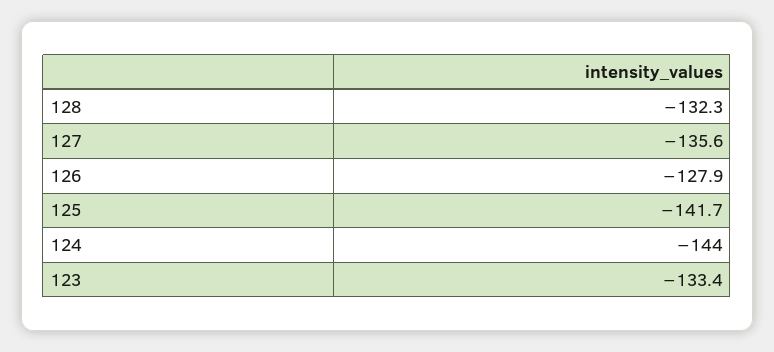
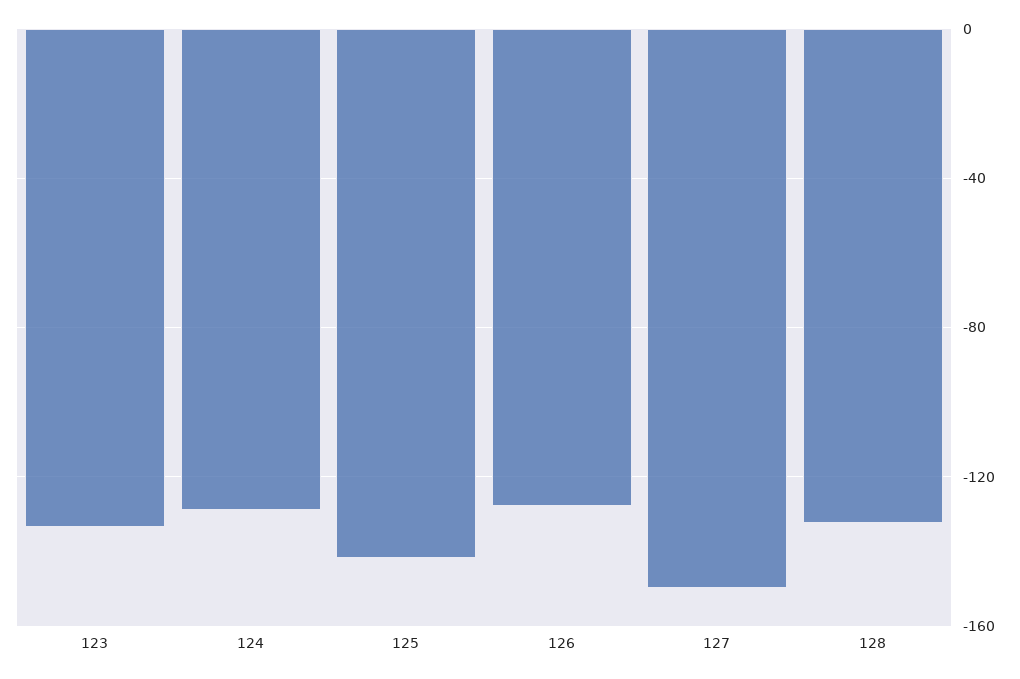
  {
    "128": -132.3,
-   "127": -135.6,
+   "127": -150,
    "126": -127.9,
    "125": -141.7,
-   "124": -144,
+   "124": -130,
    "123": -133.4
  }

